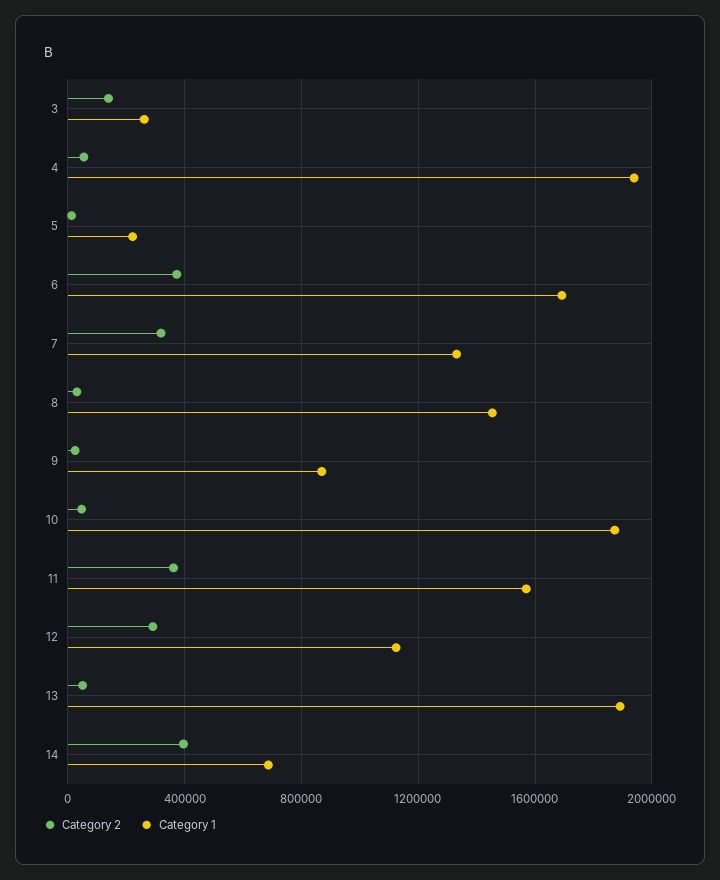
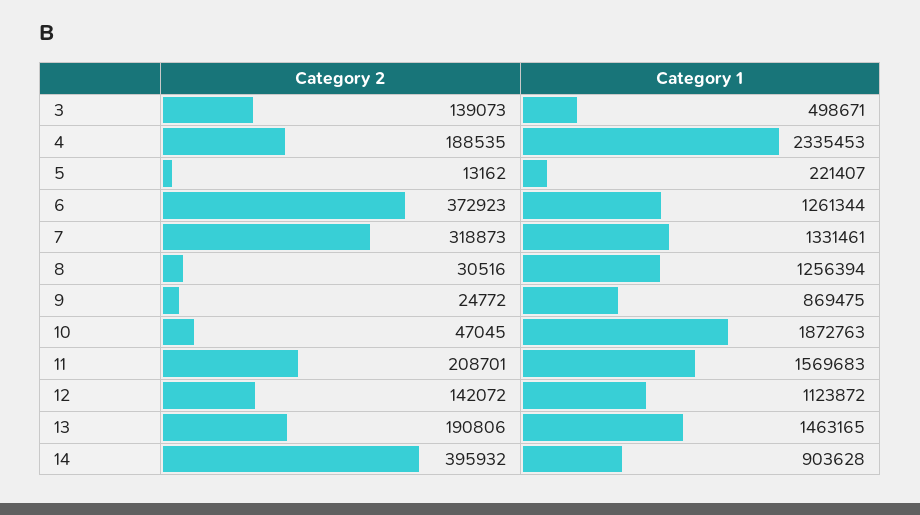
  {
    "Category 2": {
      "3": 139073,
-     "4": 50000,
+     "4": 188535,
      "5": 13162,
      "6": 372923,
      "7": 318873,
      "8": 30516,
      "9": 24772,
      "10": 47045,
-     "11": 350000,
+     "11": 208701,
-     "12": 300000,
+     "12": 142072,
-     "13": 50000,
+     "13": 190806,
      "14": 395932
    },
    "Category 1": {
-     "3": 250000,
+     "3": 498671,
-     "4": 1950000,
+     "4": 2335453,
      "5": 221407,
-     "6": 1700000,
+     "6": 1261344,
      "7": 1331461,
-     "8": 1450000,
+     "8": 1256394,
      "9": 869475,
      "10": 1872763,
      "11": 1569683,
      "12": 1123872,
-     "13": 1900000,
+     "13": 1463165,
-     "14": 700000
+     "14": 903628
    }
  }

